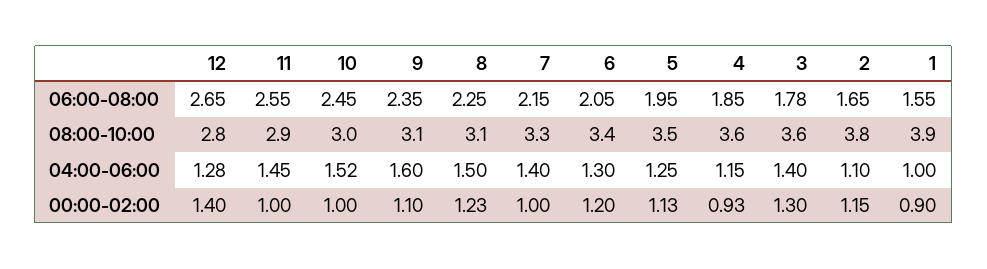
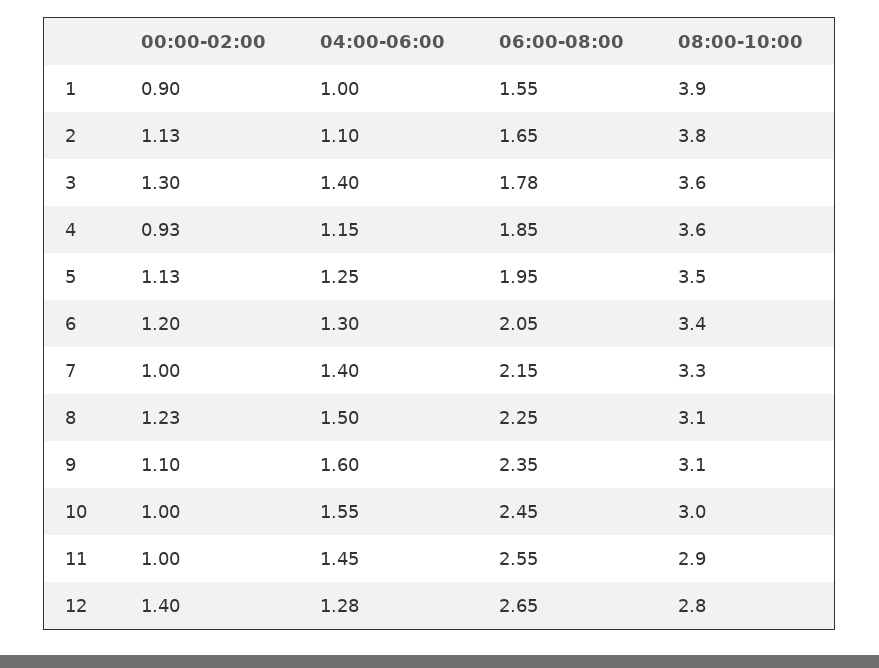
  {
    "12": {
      "06:00-08:00": 2.65,
      "08:00-10:00": 2.8,
      "04:00-06:00": 1.28,
      "00:00-02:00": 1.4
    },
    "11": {
      "06:00-08:00": 2.55,
      "08:00-10:00": 2.9,
      "04:00-06:00": 1.45,
      "00:00-02:00": 1
    },
    "10": {
      "06:00-08:00": 2.45,
      "08:00-10:00": 3,
-     "04:00-06:00": 1.52,
+     "04:00-06:00": 1.55,
      "00:00-02:00": 1
    },
    "9": {
      "06:00-08:00": 2.35,
      "08:00-10:00": 3.1,
      "04:00-06:00": 1.6,
      "00:00-02:00": 1.1
    },
    "8": {
      "06:00-08:00": 2.25,
      "08:00-10:00": 3.1,
      "04:00-06:00": 1.5,
      "00:00-02:00": 1.23
    },
    "7": {
      "06:00-08:00": 2.15,
      "08:00-10:00": 3.3,
      "04:00-06:00": 1.4,
      "00:00-02:00": 1
    },
    "6": {
      "06:00-08:00": 2.05,
      "08:00-10:00": 3.4,
      "04:00-06:00": 1.3,
      "00:00-02:00": 1.2
    },
    "5": {
      "06:00-08:00": 1.95,
      "08:00-10:00": 3.5,
      "04:00-06:00": 1.25,
      "00:00-02:00": 1.13
    },
    "4": {
      "06:00-08:00": 1.85,
      "08:00-10:00": 3.6,
      "04:00-06:00": 1.15,
      "00:00-02:00": 0.93
    },
    "3": {
      "06:00-08:00": 1.78,
      "08:00-10:00": 3.6,
      "04:00-06:00": 1.4,
      "00:00-02:00": 1.3
    },
    "2": {
      "06:00-08:00": 1.65,
      "08:00-10:00": 3.8,
      "04:00-06:00": 1.1,
-     "00:00-02:00": 1.15
+     "00:00-02:00": 1.13
    },
    "1": {
      "06:00-08:00": 1.55,
      "08:00-10:00": 3.9,
      "04:00-06:00": 1,
      "00:00-02:00": 0.9
    }
  }

